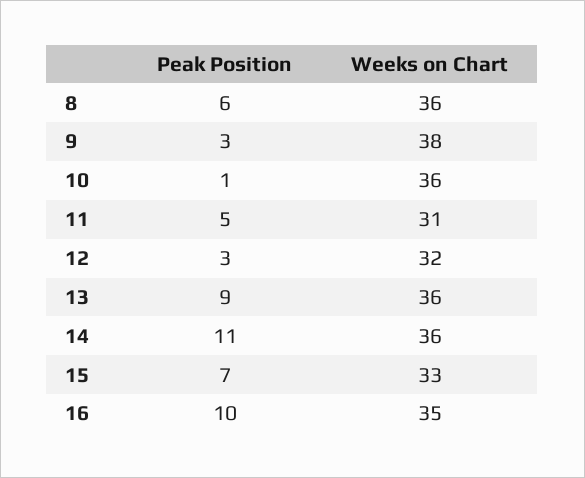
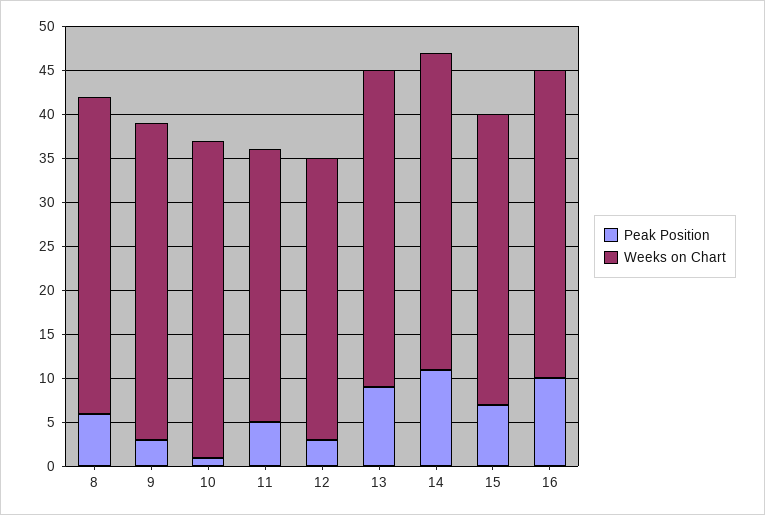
  {
    "Peak Position": {
      "8": 6,
      "9": 3,
      "10": 1,
      "11": 5,
      "12": 3,
      "13": 9,
      "14": 11,
      "15": 7,
      "16": 10
    },
    "Weeks on Chart": {
      "8": 36,
-     "9": 38,
+     "9": 36,
      "10": 36,
      "11": 31,
      "12": 32,
      "13": 36,
      "14": 36,
      "15": 33,
      "16": 35
    }
  }

